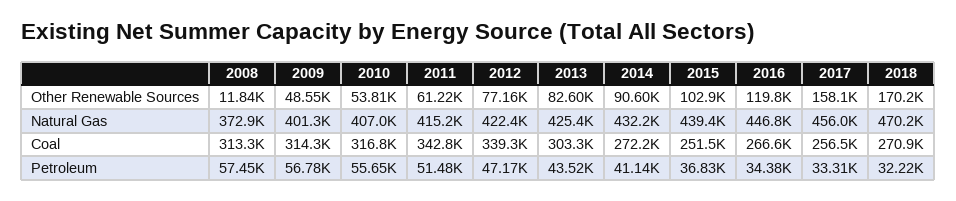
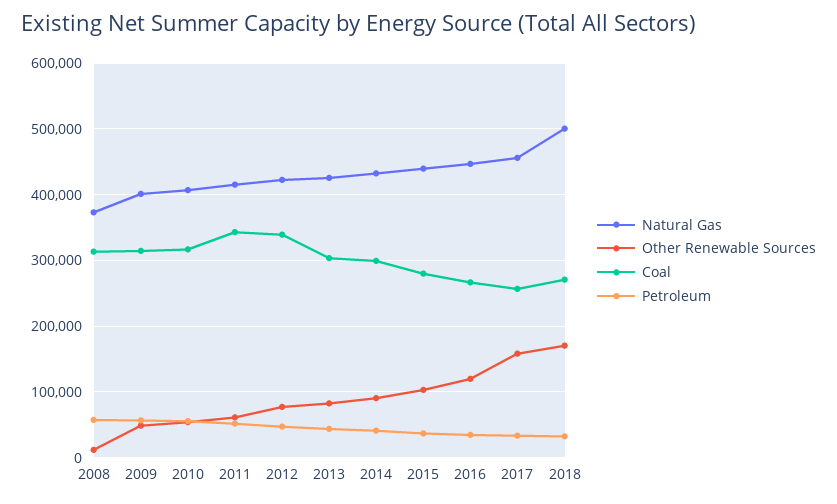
  {
    "Other Renewable Sources": {
      "2008": 11840,
      "2009": 48550,
      "2010": 53810,
      "2011": 61220,
      "2012": 77160,
      "2013": 82600,
      "2014": 90600,
      "2015": 102900,
      "2016": 119800,
      "2017": 158100,
      "2018": 170200
    },
    "Natural Gas": {
      "2008": 372900,
      "2009": 401300,
      "2010": 407000,
      "2011": 415200,
      "2012": 422400,
      "2013": 425400,
      "2014": 432200,
      "2015": 439400,
      "2016": 446800,
      "2017": 456000,
-     "2018": 470200
+     "2018": 500000
    },
    "Coal": {
      "2008": 313300,
      "2009": 314300,
      "2010": 316800,
      "2011": 342800,
      "2012": 339300,
      "2013": 303300,
-     "2014": 272200,
+     "2014": 300000,
-     "2015": 251500,
+     "2015": 280000,
      "2016": 266600,
      "2017": 256500,
      "2018": 270900
    },
    "Petroleum": {
      "2008": 57450,
      "2009": 56780,
      "2010": 55650,
      "2011": 51480,
      "2012": 47170,
      "2013": 43520,
      "2014": 41140,
      "2015": 36830,
      "2016": 34380,
      "2017": 33310,
      "2018": 32220
    }
  }

